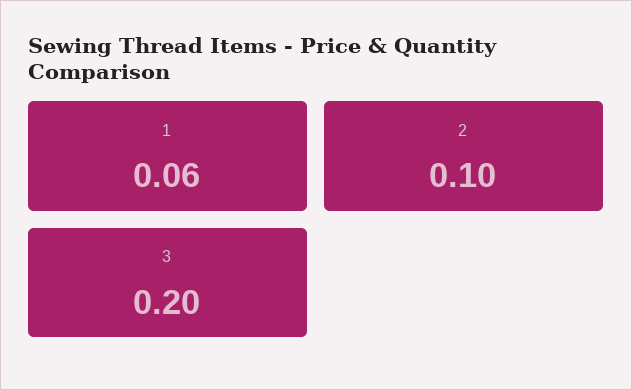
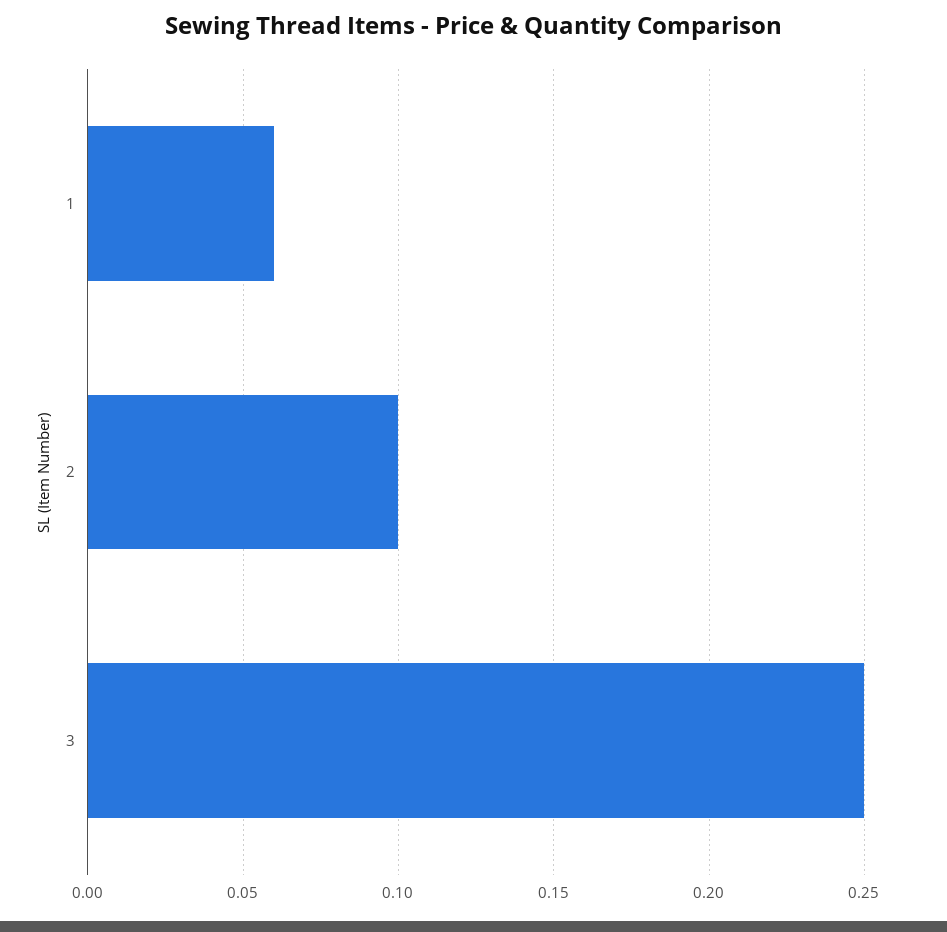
  {
    "1": 0.06,
    "2": 0.1,
-   "3": 0.2
+   "3": 0.25
  }

